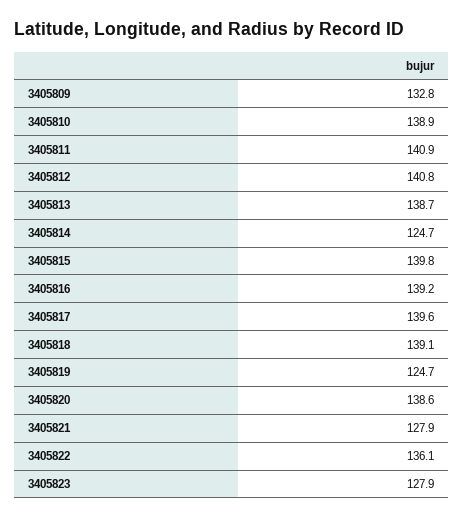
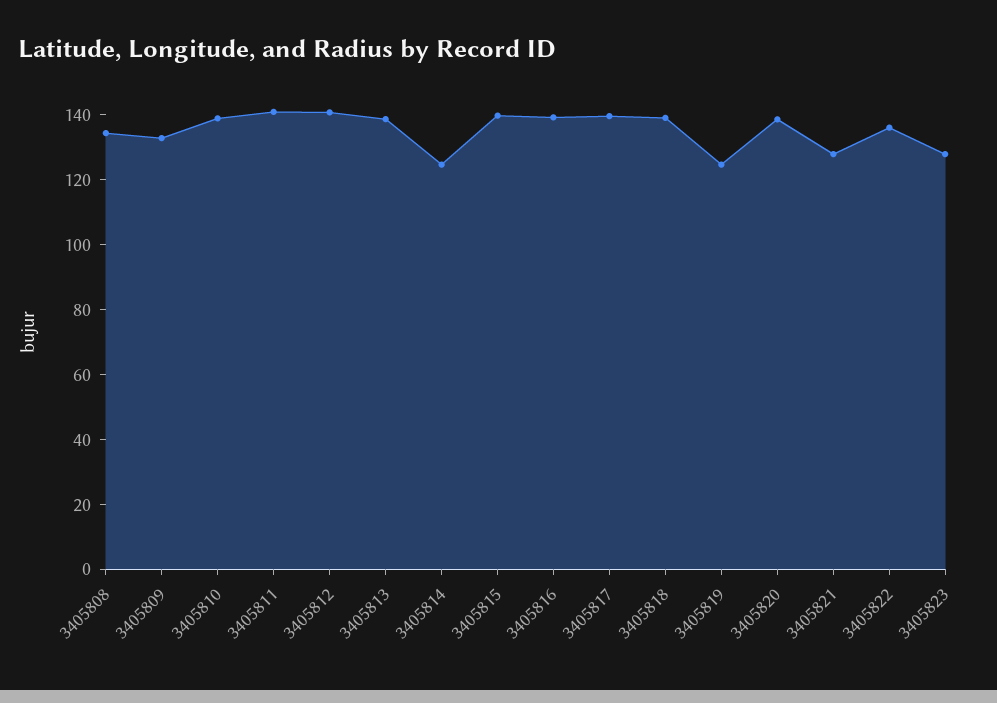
  {
    "3405809": 132.8,
    "3405810": 138.9,
    "3405811": 140.9,
    "3405812": 140.8,
    "3405813": 138.7,
    "3405814": 124.7,
    "3405815": 139.8,
    "3405816": 139.2,
    "3405817": 139.6,
    "3405818": 139.1,
    "3405819": 124.7,
    "3405820": 138.6,
    "3405821": 127.9,
    "3405822": 136.1,
-   "3405823": 127.9
+   "3405823": 127.9,
+   "3405808": 135
  }

